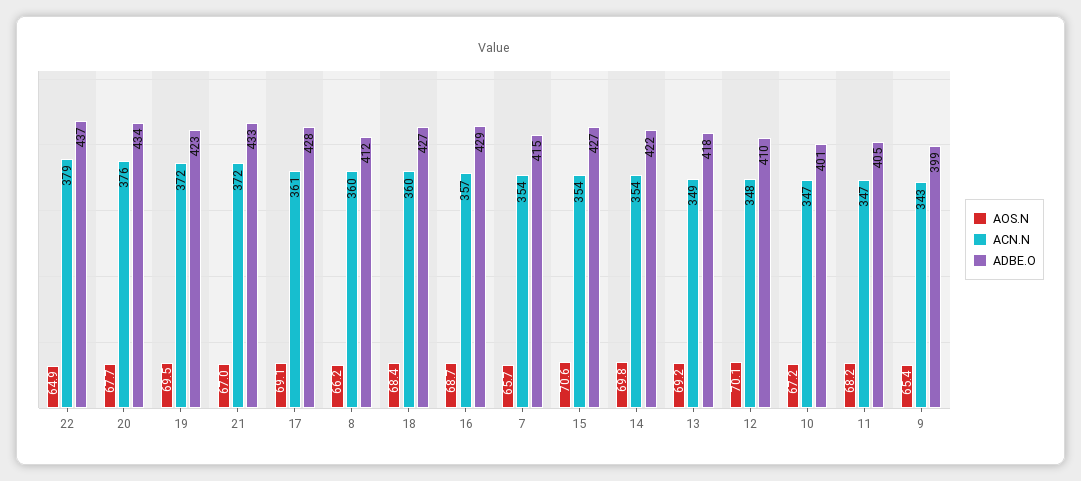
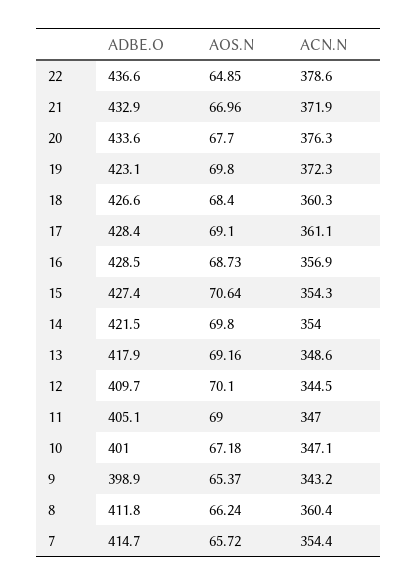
  {
    "AOS.N": {
      "22": 64.85,
      "20": 67.7,
-     "19": 69.5,
+     "19": 69.8,
      "21": 66.96,
      "17": 69.1,
      "8": 66.24,
      "18": 68.4,
      "16": 68.73,
      "7": 65.72,
      "15": 70.64,
      "14": 69.8,
      "13": 69.16,
      "12": 70.1,
      "10": 67.18,
-     "11": 68.2,
+     "11": 69,
      "9": 65.37
    },
    "ACN.N": {
      "22": 378.6,
      "20": 376.3,
      "19": 372.3,
      "21": 371.9,
      "17": 361.1,
      "8": 360.4,
      "18": 360.3,
      "16": 356.9,
      "7": 354.4,
      "15": 354.3,
      "14": 354,
      "13": 348.6,
-     "12": 348,
+     "12": 344.5,
      "10": 347.1,
      "11": 347,
      "9": 343.2
    },
    "ADBE.O": {
      "22": 436.6,
      "20": 433.6,
      "19": 423.1,
      "21": 432.9,
      "17": 428.4,
      "8": 411.8,
      "18": 426.6,
      "16": 428.5,
      "7": 414.7,
      "15": 427.4,
      "14": 421.5,
      "13": 417.9,
      "12": 409.7,
      "10": 401,
      "11": 405.1,
      "9": 398.9
    }
  }

